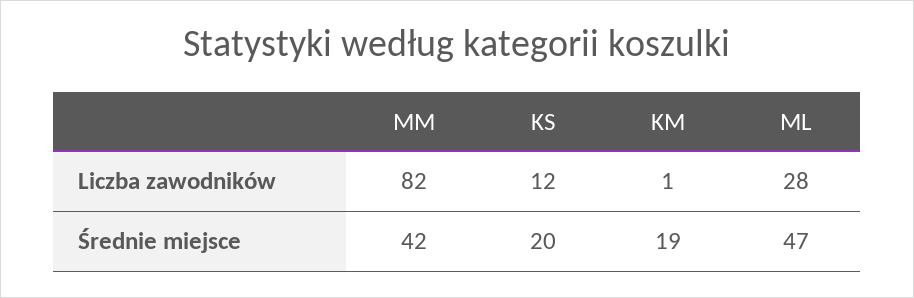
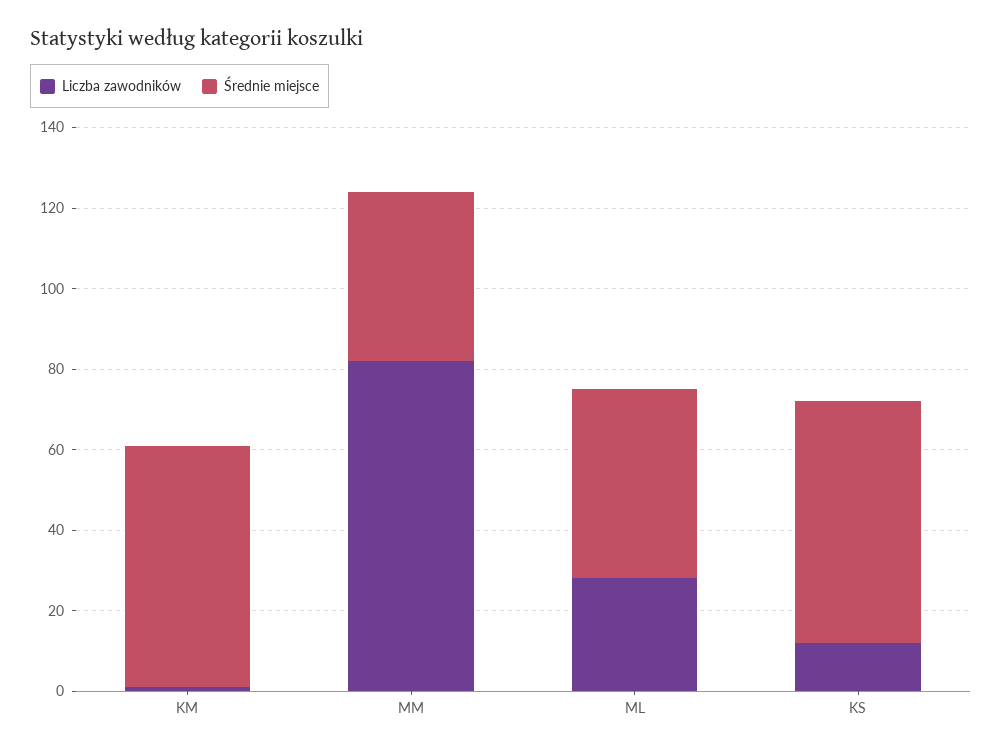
  {
    "Liczba zawodników": {
      "MM": 82,
      "KS": 12,
      "KM": 1,
      "ML": 28
    },
    "Średnie miejsce": {
      "MM": 42,
-     "KS": 20,
+     "KS": 60,
-     "KM": 19,
+     "KM": 60,
      "ML": 47
    }
  }

